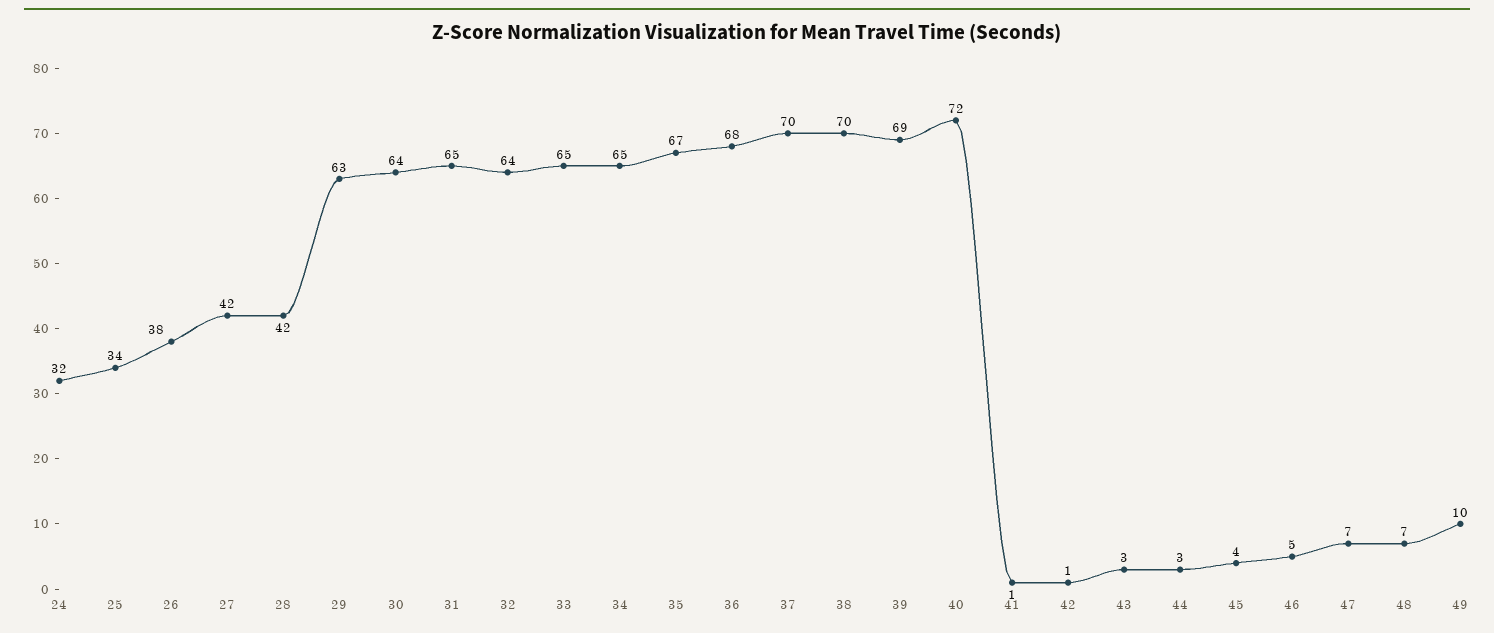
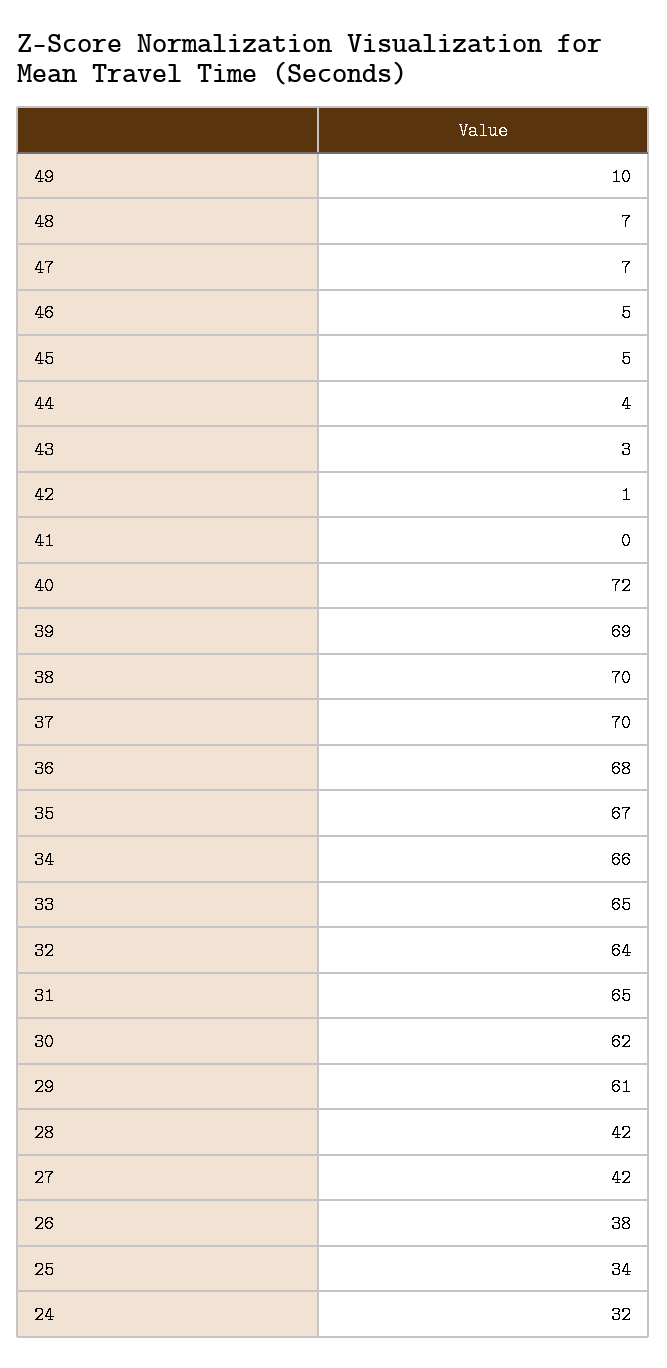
  {
    "24": 32,
    "25": 34,
    "26": 38,
    "27": 42,
    "28": 42,
-   "29": 63,
+   "29": 61,
-   "30": 64,
+   "30": 62,
    "31": 65,
    "32": 64,
    "33": 65,
-   "34": 65,
+   "34": 66,
    "35": 67,
    "36": 68,
    "37": 70,
    "38": 70,
    "39": 69,
    "40": 72,
-   "41": 1,
+   "41": 0,
    "42": 1,
    "43": 3,
-   "44": 3,
+   "44": 4,
-   "45": 4,
+   "45": 5,
    "46": 5,
    "47": 7,
    "48": 7,
    "49": 10
  }

